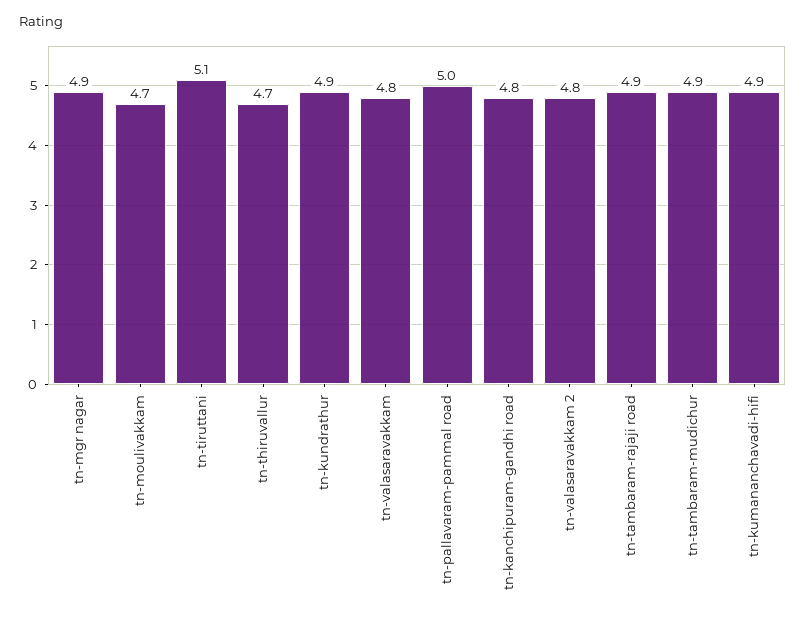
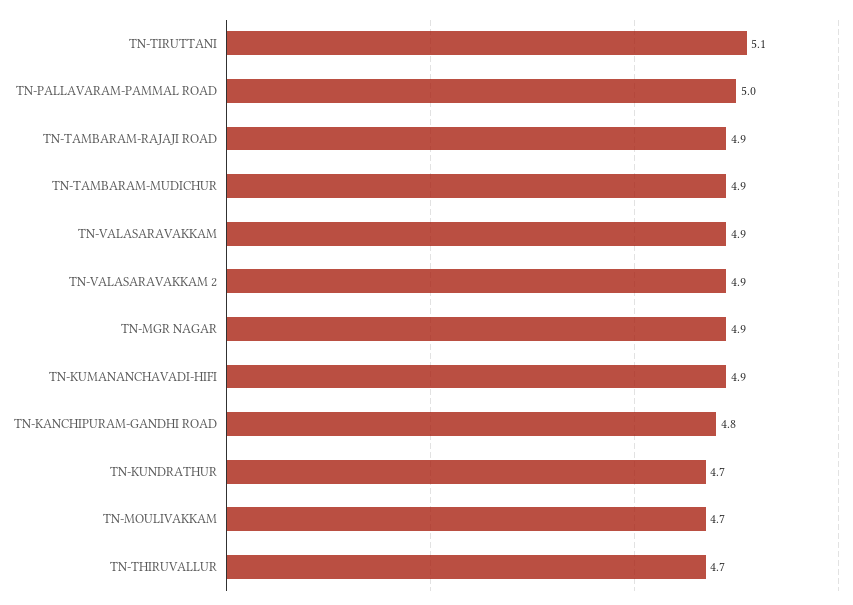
  {
    "tn-mgr nagar": 4.9,
    "tn-moulivakkam": 4.7,
    "tn-tiruttani": 5.1,
    "tn-thiruvallur": 4.7,
-   "tn-kundrathur": 4.9,
+   "tn-kundrathur": 4.7,
-   "tn-valasaravakkam": 4.8,
+   "tn-valasaravakkam": 4.9,
    "tn-pallavaram-pammal road": 5,
    "tn-kanchipuram-gandhi road": 4.8,
-   "tn-valasaravakkam 2": 4.8,
+   "tn-valasaravakkam 2": 4.9,
    "tn-tambaram-rajaji road": 4.9,
    "tn-tambaram-mudichur": 4.9,
    "tn-kumananchavadi-hifi": 4.9
  }

